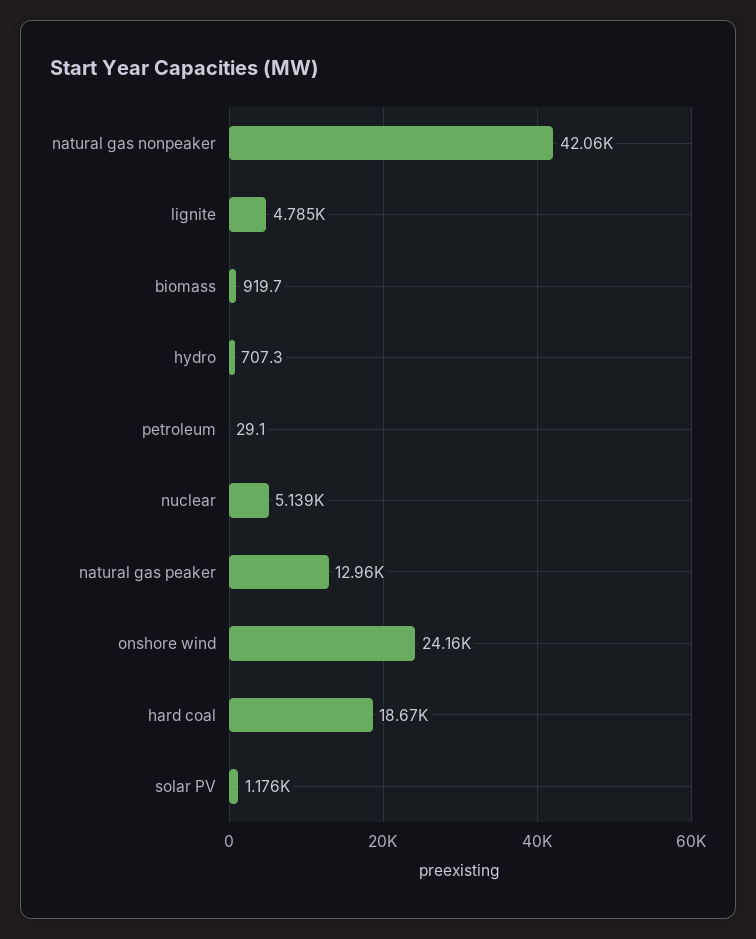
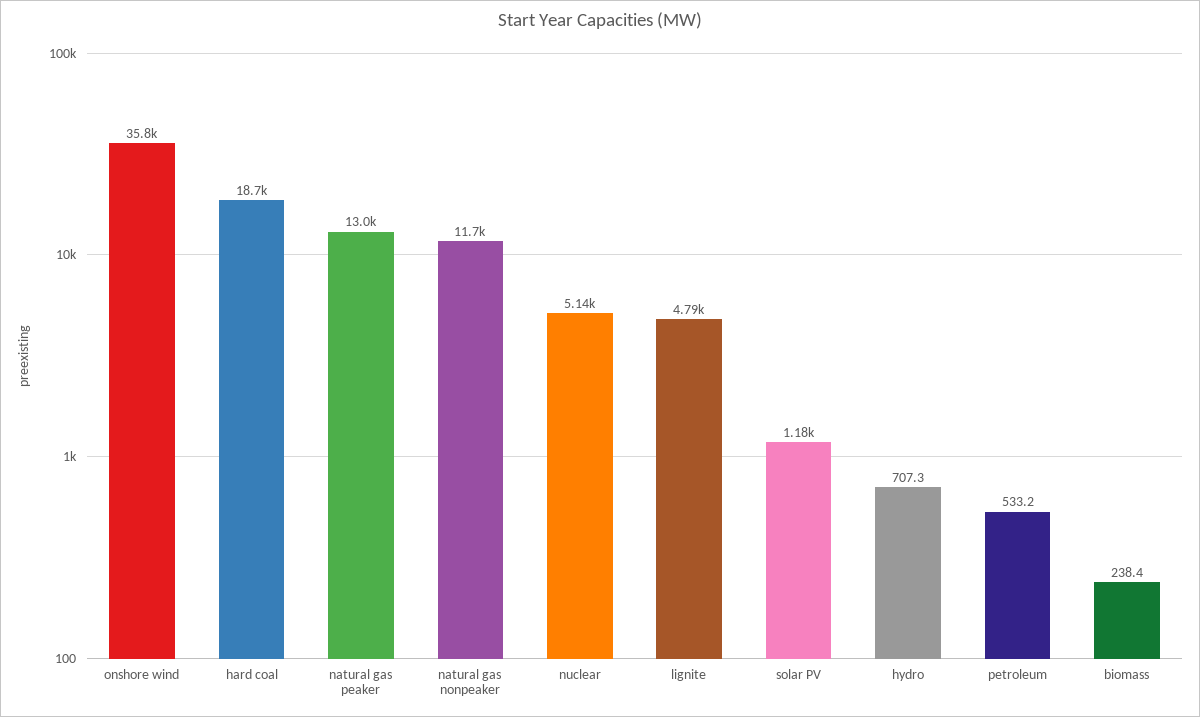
  {
-   "natural gas nonpeaker": 42060,
+   "natural gas nonpeaker": 11700,
    "lignite": 4785,
-   "biomass": 919.7,
+   "biomass": 238.4,
    "hydro": 707.3,
-   "petroleum": 29.1,
+   "petroleum": 533.2,
    "nuclear": 5139,
    "natural gas peaker": 12960,
-   "onshore wind": 24160,
+   "onshore wind": 35800,
    "hard coal": 18670,
    "solar PV": 1176
  }

